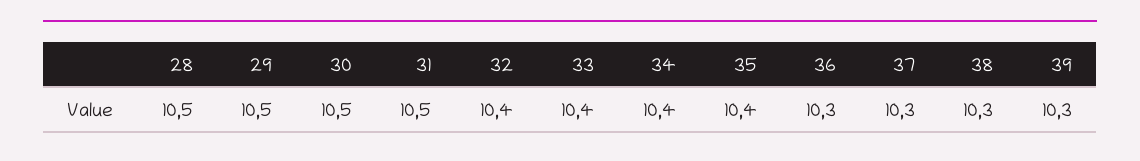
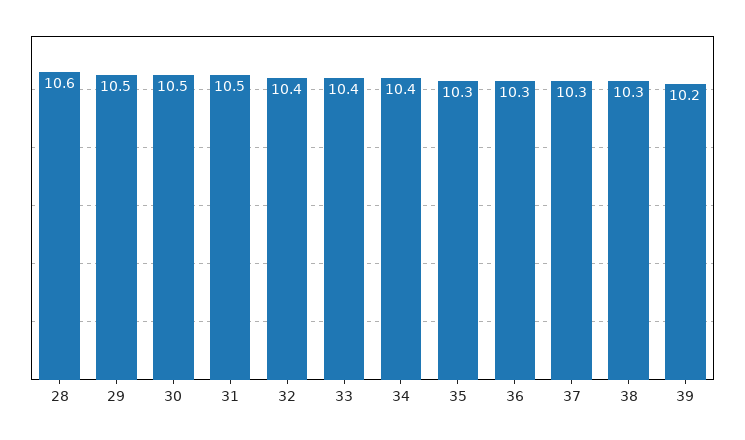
  {
-   "28": 10.5,
+   "28": 10.6,
    "29": 10.5,
    "30": 10.5,
    "31": 10.5,
    "32": 10.4,
    "33": 10.4,
    "34": 10.4,
-   "35": 10.4,
+   "35": 10.3,
    "36": 10.3,
    "37": 10.3,
    "38": 10.3,
-   "39": 10.3
+   "39": 10.2
  }

